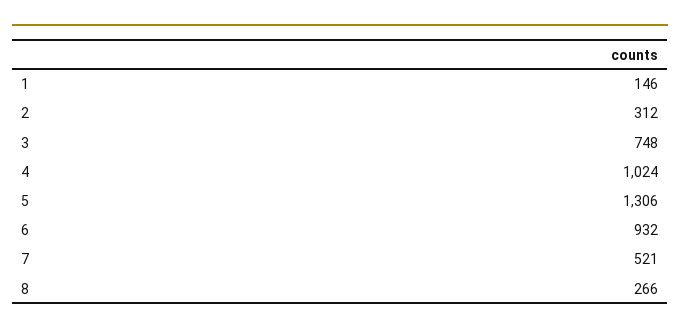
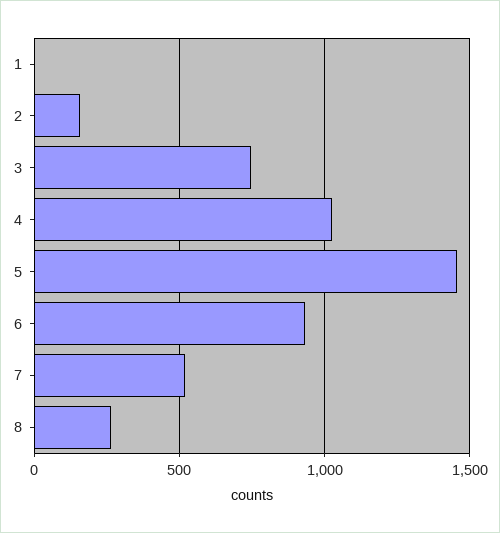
  {
-   "1": 146,
+   "1": 0,
-   "2": 312,
+   "2": 150,
    "3": 748,
    "4": 1024,
-   "5": 1306,
+   "5": 1450,
    "6": 932,
    "7": 521,
    "8": 266
  }

